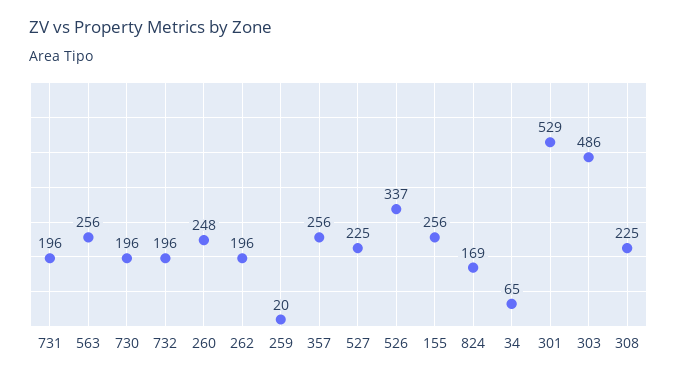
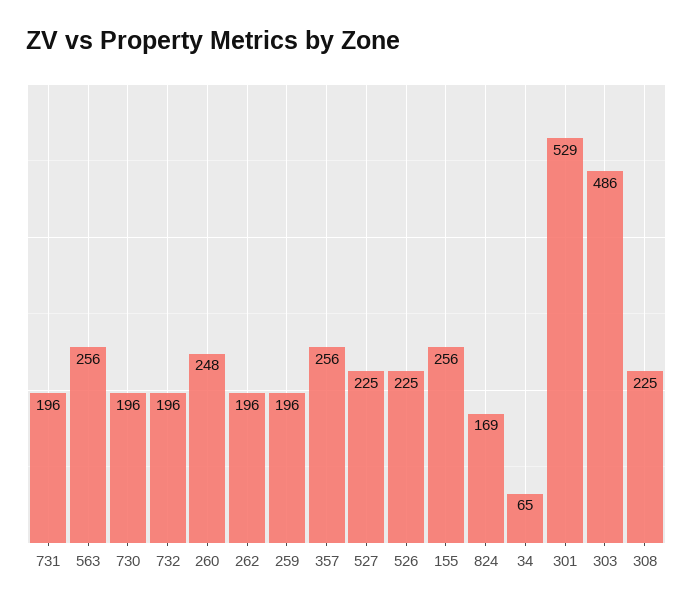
  {
    "731": 196,
    "563": 256,
    "730": 196,
    "732": 196,
    "260": 248,
    "262": 196,
-   "259": 20,
+   "259": 196,
    "357": 256,
    "527": 225,
-   "526": 337,
+   "526": 225,
    "155": 256,
    "824": 169,
    "34": 65,
    "301": 529,
    "303": 486,
    "308": 225
  }

